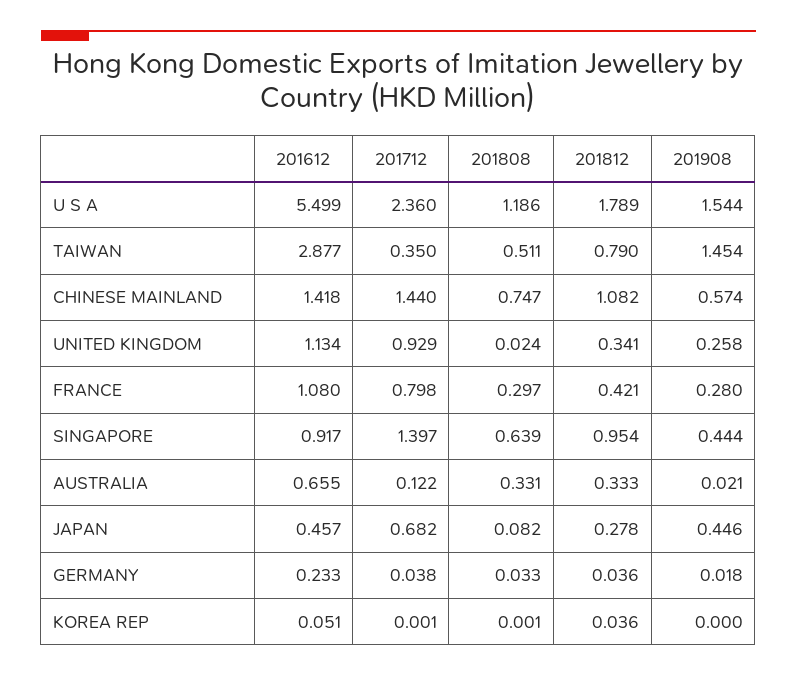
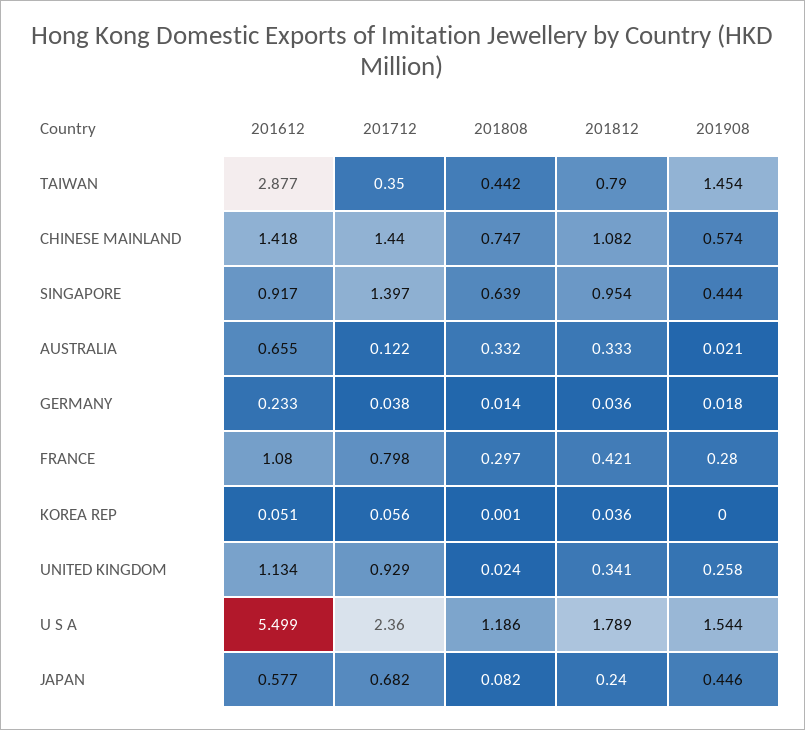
  {
    "201612": {
      "U S A": 5.499,
      "TAIWAN": 2.877,
      "CHINESE MAINLAND": 1.418,
      "UNITED KINGDOM": 1.134,
      "FRANCE": 1.08,
      "SINGAPORE": 0.917,
      "AUSTRALIA": 0.655,
-     "JAPAN": 0.457,
+     "JAPAN": 0.577,
      "GERMANY": 0.233,
      "KOREA REP": 0.051
    },
    "201712": {
      "U S A": 2.36,
      "TAIWAN": 0.35,
      "CHINESE MAINLAND": 1.44,
      "UNITED KINGDOM": 0.929,
      "FRANCE": 0.798,
      "SINGAPORE": 1.397,
      "AUSTRALIA": 0.122,
      "JAPAN": 0.682,
      "GERMANY": 0.038,
-     "KOREA REP": 0.001
+     "KOREA REP": 0.056
    },
    "201808": {
      "U S A": 1.186,
-     "TAIWAN": 0.511,
+     "TAIWAN": 0.442,
      "CHINESE MAINLAND": 0.747,
      "UNITED KINGDOM": 0.024,
      "FRANCE": 0.297,
      "SINGAPORE": 0.639,
-     "AUSTRALIA": 0.331,
+     "AUSTRALIA": 0.332,
      "JAPAN": 0.082,
-     "GERMANY": 0.033,
+     "GERMANY": 0.014,
      "KOREA REP": 0.001
    },
    "201812": {
      "U S A": 1.789,
      "TAIWAN": 0.79,
      "CHINESE MAINLAND": 1.082,
      "UNITED KINGDOM": 0.341,
      "FRANCE": 0.421,
      "SINGAPORE": 0.954,
      "AUSTRALIA": 0.333,
-     "JAPAN": 0.278,
+     "JAPAN": 0.24,
      "GERMANY": 0.036,
      "KOREA REP": 0.036
    },
    "201908": {
      "U S A": 1.544,
      "TAIWAN": 1.454,
      "CHINESE MAINLAND": 0.574,
      "UNITED KINGDOM": 0.258,
      "FRANCE": 0.28,
      "SINGAPORE": 0.444,
      "AUSTRALIA": 0.021,
      "JAPAN": 0.446,
      "GERMANY": 0.018,
      "KOREA REP": 0
    }
  }

